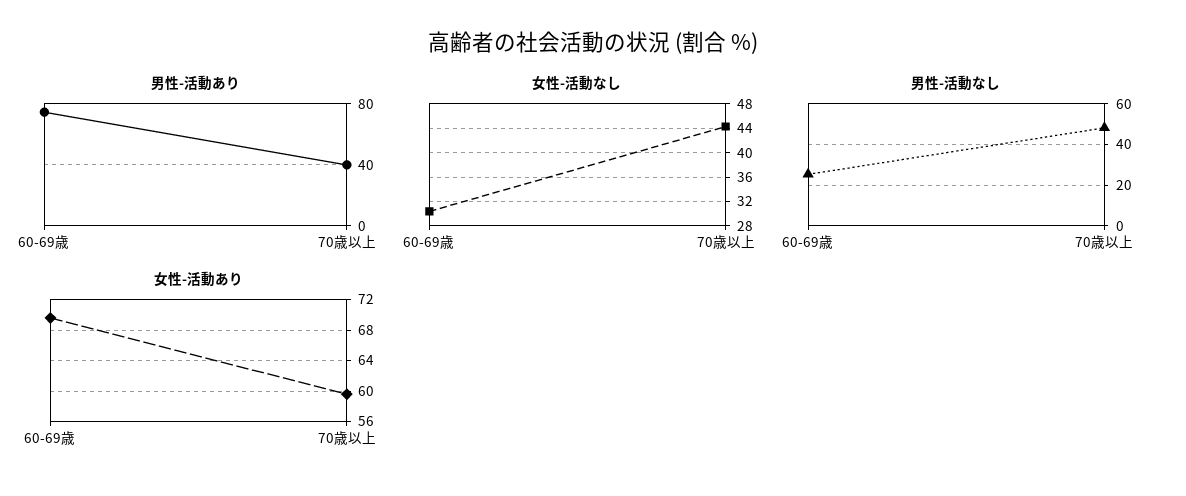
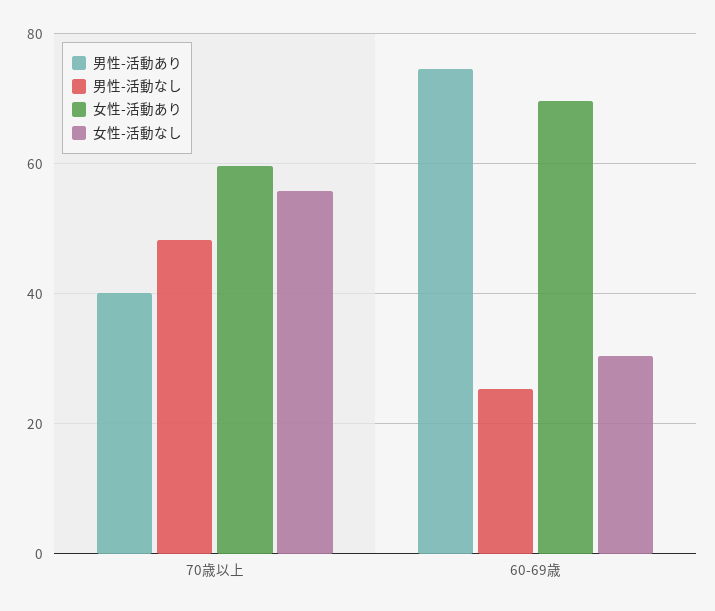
  {
    "男性-活動あり": {
      "60-69歳": 74,
      "70歳以上": 40
    },
    "女性-活動なし": {
      "60-69歳": 30,
-     "70歳以上": 44
+     "70歳以上": 56
    },
    "男性-活動なし": {
      "60-69歳": 26,
      "70歳以上": 48
    },
    "女性-活動あり": {
      "60-69歳": 70,
      "70歳以上": 60
    }
  }

